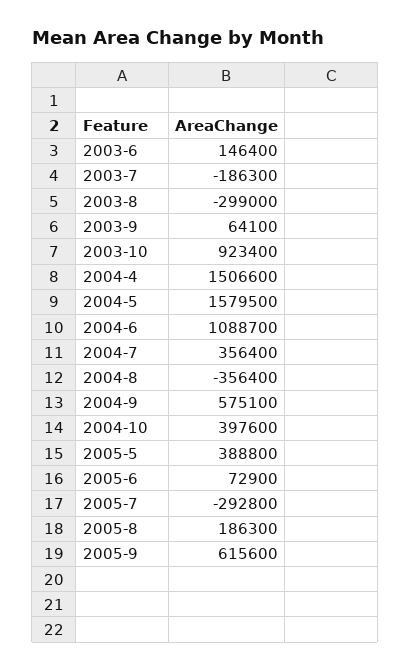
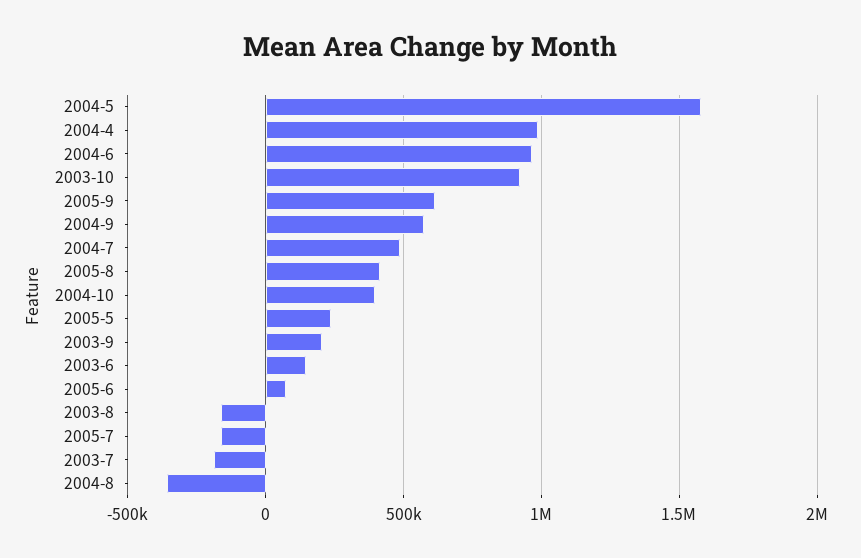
  {
    "2003-6": 146400,
    "2003-7": -186300,
-   "2003-8": -299000,
+   "2003-8": -150000,
-   "2003-9": 64100,
+   "2003-9": 200000,
    "2003-10": 923400,
-   "2004-4": 1506600,
+   "2004-4": 1000000,
    "2004-5": 1579500,
-   "2004-6": 1088700,
+   "2004-6": 950000,
-   "2004-7": 356400,
+   "2004-7": 500000,
    "2004-8": -356400,
    "2004-9": 575100,
    "2004-10": 397600,
-   "2005-5": 388800,
+   "2005-5": 250000,
    "2005-6": 72900,
-   "2005-7": -292800,
+   "2005-7": -150000,
-   "2005-8": 186300,
+   "2005-8": 400000,
    "2005-9": 615600
  }

